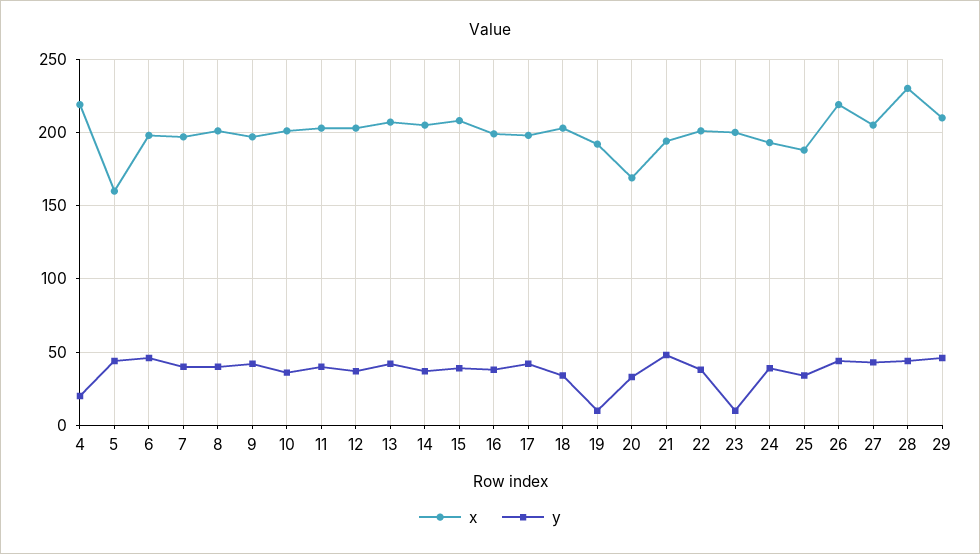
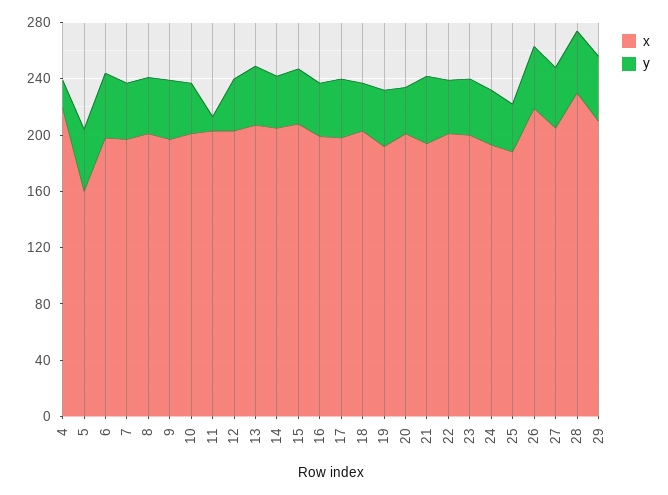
  {
    "x": {
      "4": 220,
      "5": 160,
      "6": 200,
      "7": 195,
      "8": 200,
      "9": 195,
      "10": 200,
      "11": 205,
      "12": 205,
      "13": 205,
      "14": 205,
      "15": 210,
      "16": 200,
      "17": 200,
      "18": 205,
      "19": 190,
-     "20": 170,
+     "20": 200,
      "21": 195,
      "22": 200,
      "23": 200,
      "24": 195,
      "25": 190,
      "26": 220,
      "27": 205,
      "28": 230,
      "29": 210
    },
    "y": {
      "4": 20,
      "5": 45,
      "6": 45,
      "7": 40,
      "8": 40,
      "9": 40,
      "10": 35,
-     "11": 40,
+     "11": 10,
      "12": 35,
      "13": 40,
      "14": 35,
      "15": 40,
      "16": 40,
      "17": 40,
      "18": 35,
-     "19": 10,
+     "19": 40,
      "20": 35,
      "21": 50,
      "22": 40,
-     "23": 10,
+     "23": 40,
      "24": 40,
      "25": 35,
      "26": 45,
      "27": 45,
      "28": 45,
      "29": 45
    }
  }

